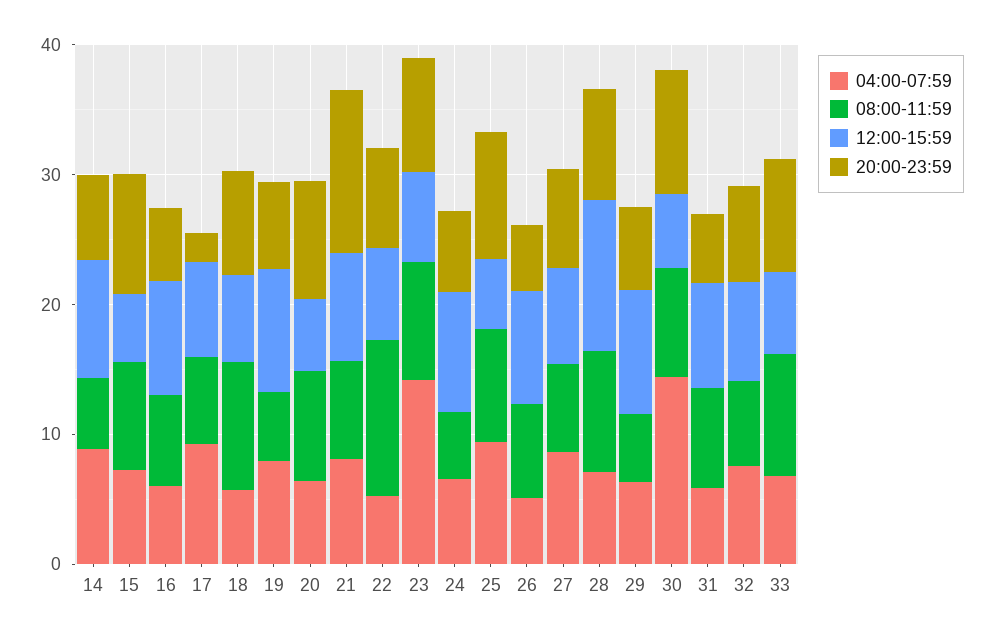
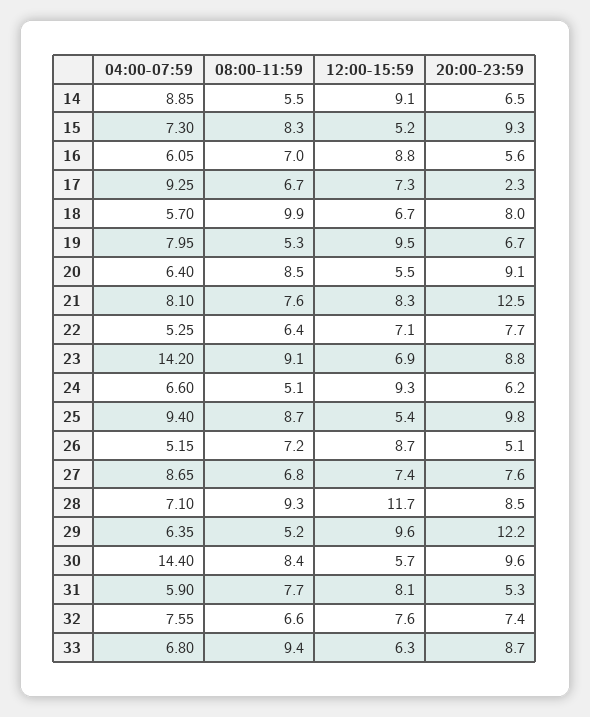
  {
    "04:00-07:59": {
      "14": 8.85,
      "15": 7.3,
      "16": 6.05,
      "17": 9.25,
      "18": 5.7,
      "19": 7.95,
      "20": 6.4,
      "21": 8.1,
      "22": 5.25,
      "23": 14.2,
      "24": 6.6,
      "25": 9.4,
      "26": 5.15,
      "27": 8.65,
      "28": 7.1,
      "29": 6.35,
      "30": 14.4,
      "31": 5.9,
      "32": 7.55,
      "33": 6.8
    },
    "08:00-11:59": {
      "14": 5.5,
      "15": 8.3,
      "16": 7,
      "17": 6.7,
      "18": 9.9,
      "19": 5.3,
      "20": 8.5,
      "21": 7.6,
-     "22": 12,
+     "22": 6.4,
      "23": 9.1,
      "24": 5.1,
      "25": 8.7,
      "26": 7.2,
      "27": 6.8,
      "28": 9.3,
      "29": 5.2,
      "30": 8.4,
      "31": 7.7,
      "32": 6.6,
      "33": 9.4
    },
    "12:00-15:59": {
      "14": 9.1,
      "15": 5.2,
      "16": 8.8,
      "17": 7.3,
      "18": 6.7,
      "19": 9.5,
      "20": 5.5,
      "21": 8.3,
      "22": 7.1,
      "23": 6.9,
      "24": 9.3,
      "25": 5.4,
      "26": 8.7,
      "27": 7.4,
      "28": 11.7,
      "29": 9.6,
      "30": 5.7,
      "31": 8.1,
      "32": 7.6,
      "33": 6.3
    },
    "20:00-23:59": {
      "14": 6.5,
      "15": 9.3,
      "16": 5.6,
      "17": 2.3,
      "18": 8,
      "19": 6.7,
      "20": 9.1,
      "21": 12.5,
      "22": 7.7,
      "23": 8.8,
      "24": 6.2,
      "25": 9.8,
      "26": 5.1,
      "27": 7.6,
      "28": 8.5,
-     "29": 6,
+     "29": 12.2,
      "30": 9.6,
      "31": 5.3,
      "32": 7.4,
      "33": 8.7
    }
  }

